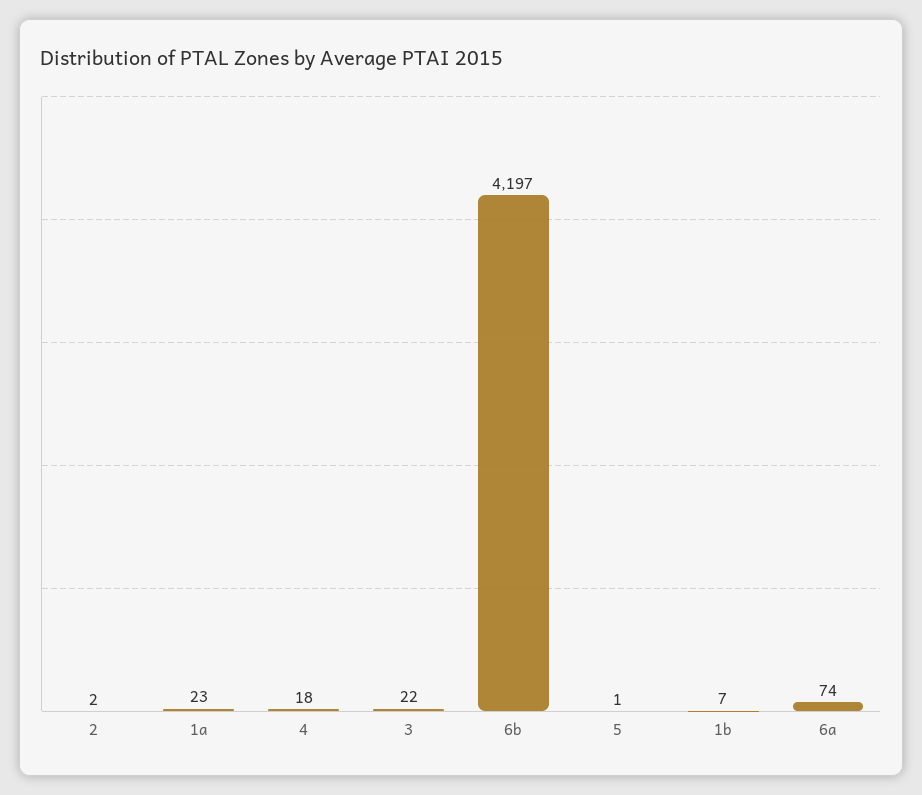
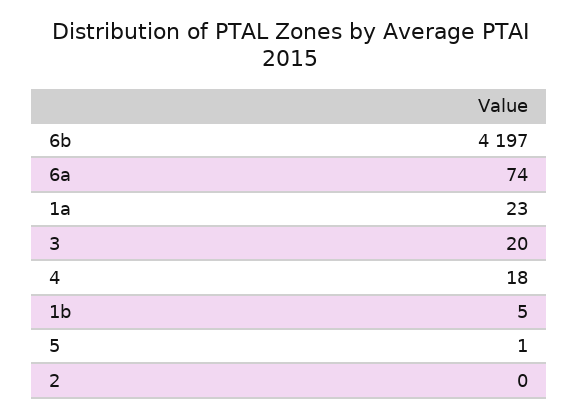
  {
-   "2": 2,
+   "2": 0,
    "1a": 23,
    "4": 18,
-   "3": 22,
+   "3": 20,
    "6b": 4197,
    "5": 1,
-   "1b": 7,
+   "1b": 5,
    "6a": 74
  }

